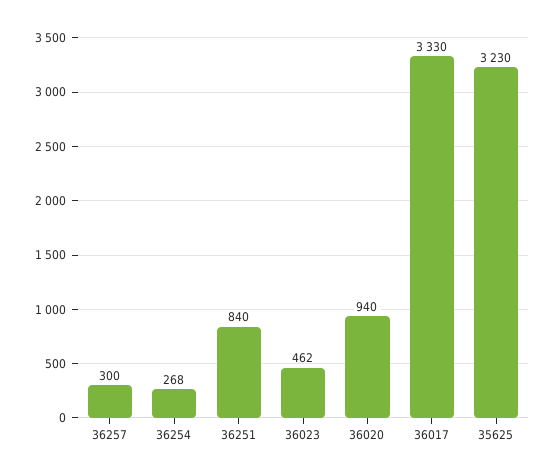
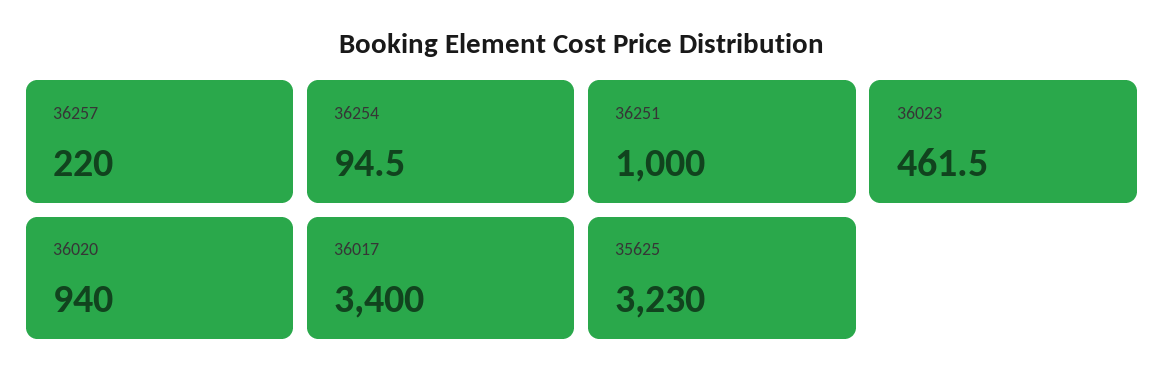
  {
-   "36257": 300,
+   "36257": 220,
-   "36254": 268,
+   "36254": 94.5,
-   "36251": 840,
+   "36251": 1000,
    "36023": 461.5,
    "36020": 940,
-   "36017": 3330,
+   "36017": 3400,
    "35625": 3230
  }

